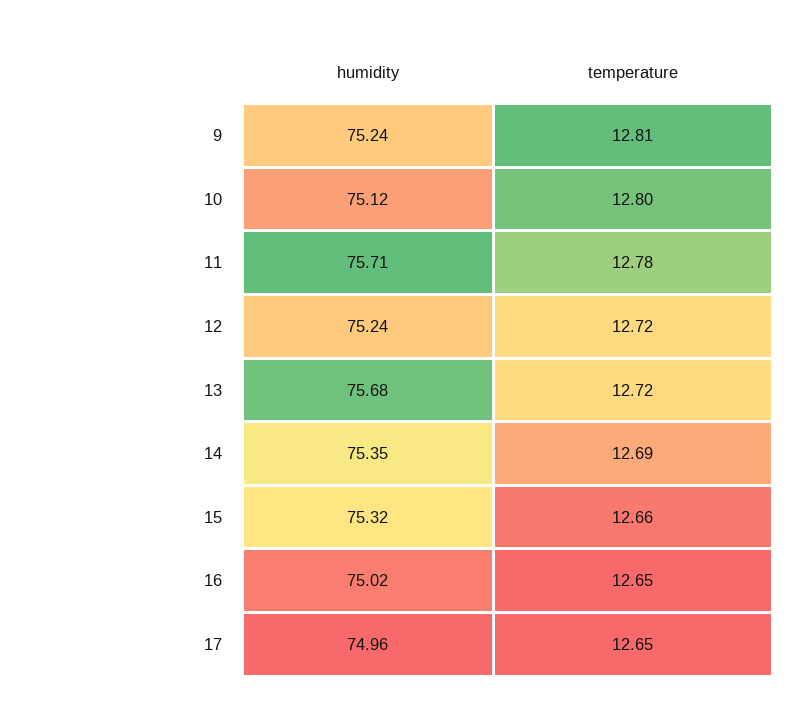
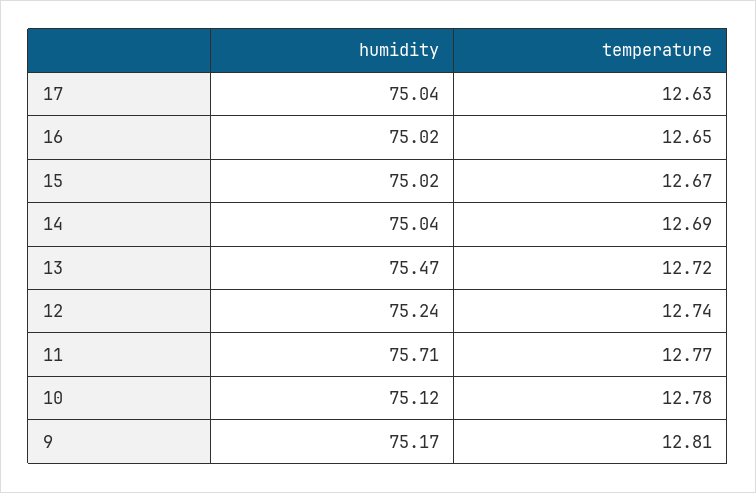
  {
    "humidity": {
-     "9": 75.24,
+     "9": 75.17,
      "10": 75.12,
      "11": 75.71,
      "12": 75.24,
-     "13": 75.68,
+     "13": 75.47,
-     "14": 75.35,
+     "14": 75.04,
-     "15": 75.32,
+     "15": 75.02,
      "16": 75.02,
-     "17": 74.96
+     "17": 75.04
    },
    "temperature": {
      "9": 12.81,
-     "10": 12.8,
+     "10": 12.78,
-     "11": 12.78,
+     "11": 12.77,
-     "12": 12.72,
+     "12": 12.74,
      "13": 12.72,
      "14": 12.69,
-     "15": 12.66,
+     "15": 12.67,
      "16": 12.65,
-     "17": 12.65
+     "17": 12.63
    }
  }

